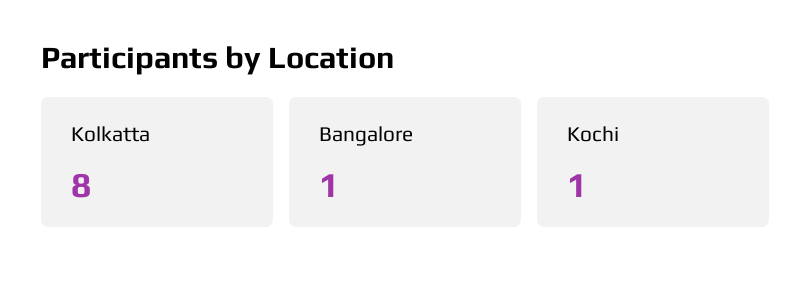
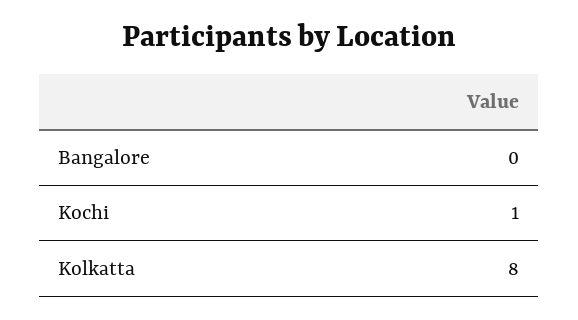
  {
    "Kolkatta": 8,
-   "Bangalore": 1,
+   "Bangalore": 0,
    "Kochi": 1
  }

